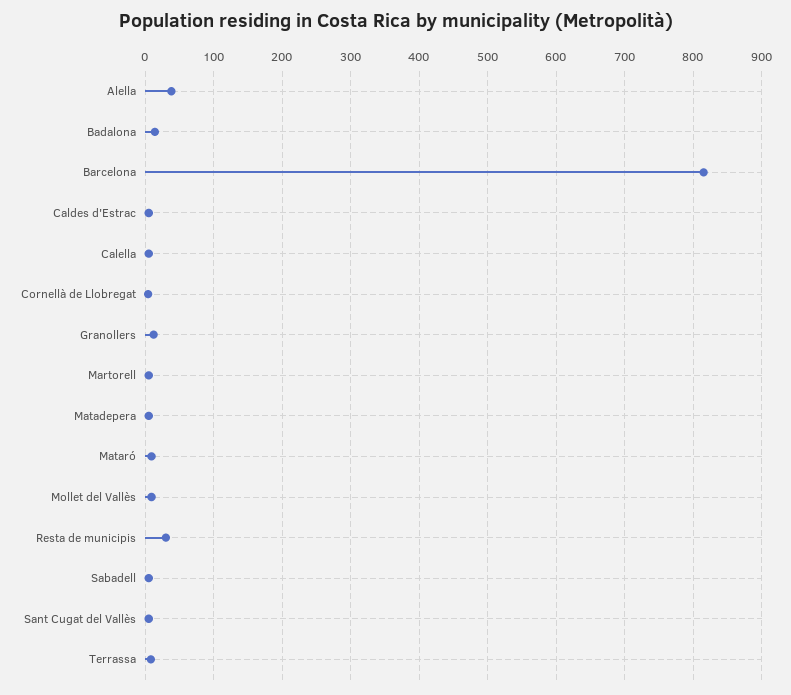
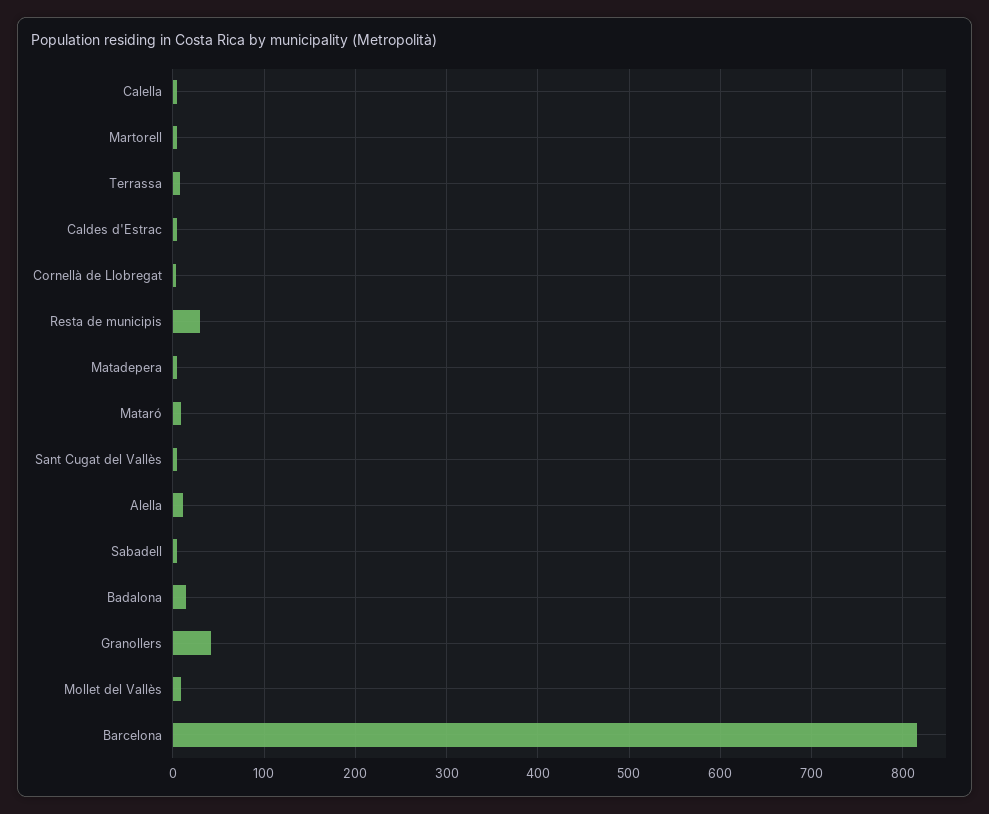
  {
-   "Alella": 40,
+   "Alella": 10,
    "Badalona": 10,
    "Barcelona": 820,
    "Caldes d'Estrac": 10,
    "Calella": 10,
    "Cornellà de Llobregat": 0,
-   "Granollers": 10,
+   "Granollers": 40,
    "Martorell": 10,
    "Matadepera": 10,
    "Mataró": 10,
    "Mollet del Vallès": 10,
    "Resta de municipis": 30,
    "Sabadell": 10,
    "Sant Cugat del Vallès": 10,
    "Terrassa": 10
  }

